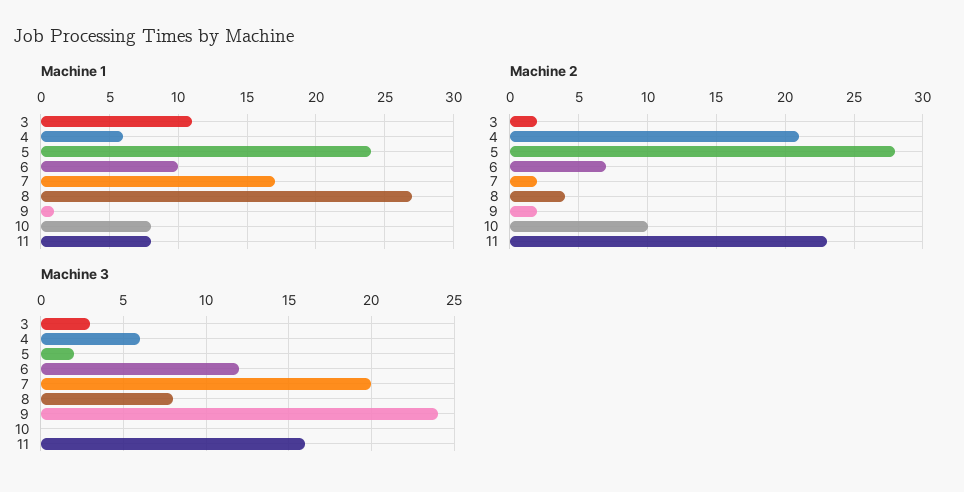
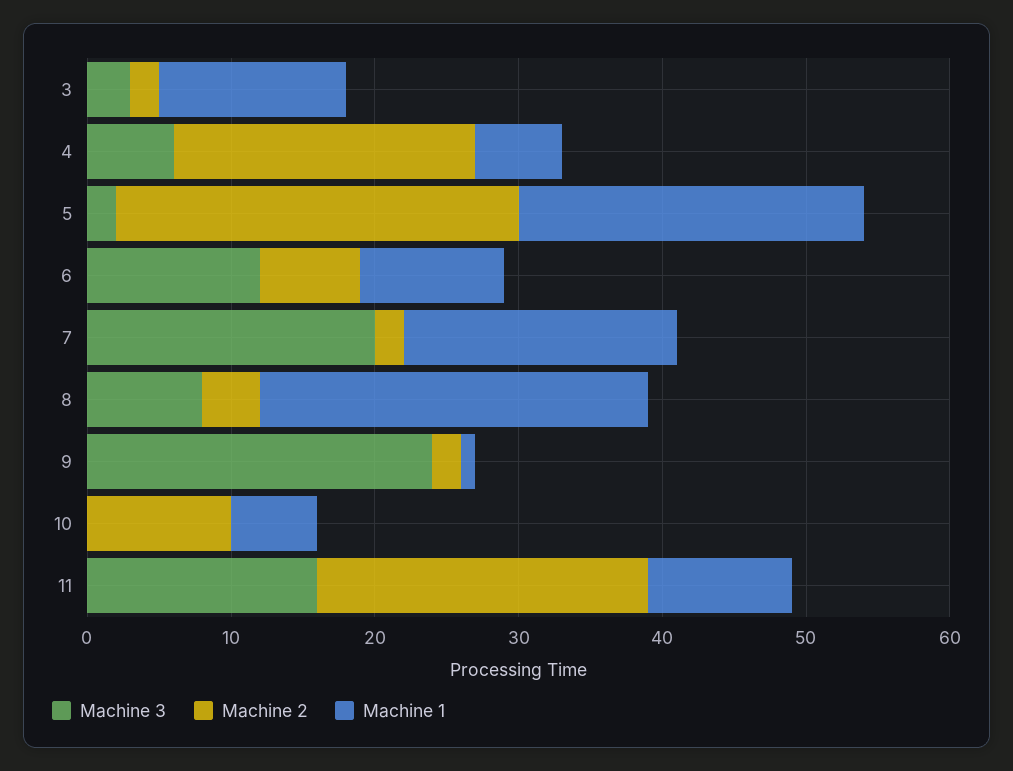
  {
    "Machine 1": {
-     "3": 11,
+     "3": 13,
      "4": 6,
      "5": 24,
      "6": 10,
-     "7": 17,
+     "7": 19,
      "8": 27,
      "9": 1,
-     "10": 8,
+     "10": 6,
-     "11": 8
+     "11": 10
    },
    "Machine 2": {
      "3": 2,
      "4": 21,
      "5": 28,
      "6": 7,
      "7": 2,
      "8": 4,
      "9": 2,
      "10": 10,
      "11": 23
    },
    "Machine 3": {
      "3": 3,
      "4": 6,
      "5": 2,
      "6": 12,
      "7": 20,
      "8": 8,
      "9": 24,
      "10": 0,
      "11": 16
    }
  }

